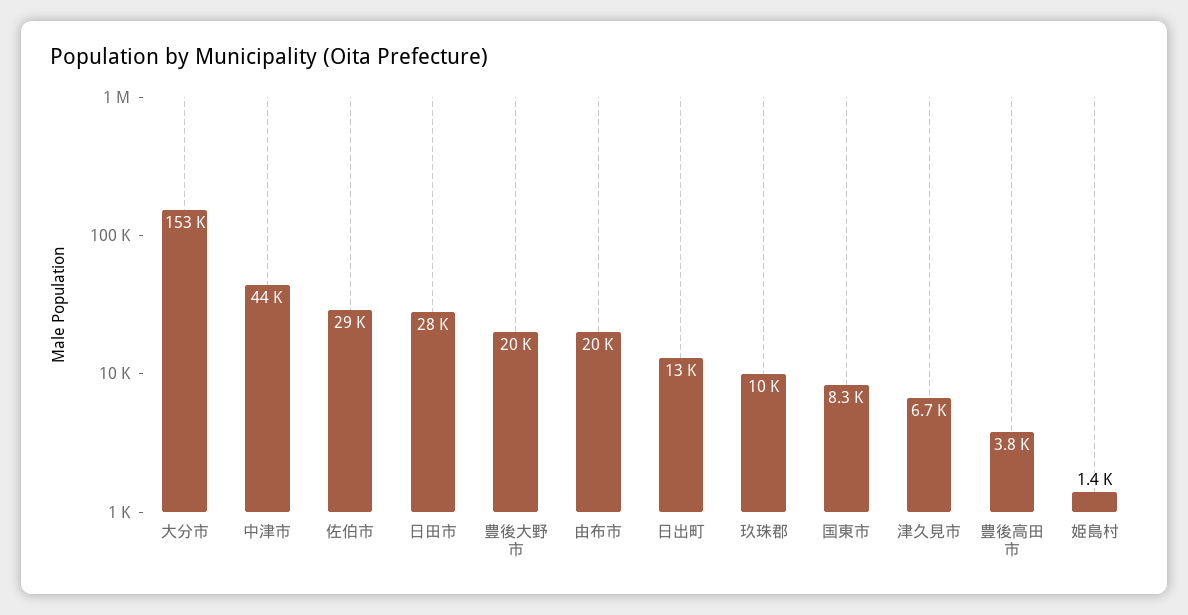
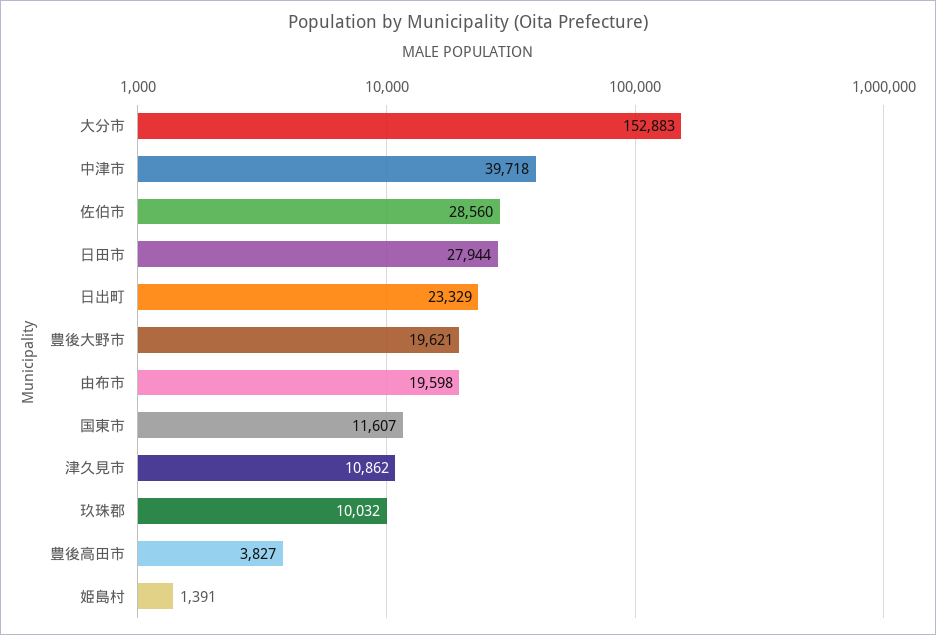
  {
    "大分市": 152883,
-   "中津市": 44000,
+   "中津市": 39718,
    "佐伯市": 28560,
    "日田市": 27944,
    "豊後大野市": 19621,
    "由布市": 19598,
-   "日出町": 13000,
+   "日出町": 23329,
    "玖珠郡": 10032,
-   "国東市": 8300,
+   "国東市": 11607,
-   "津久見市": 6700,
+   "津久見市": 10862,
    "豊後高田市": 3827,
    "姫島村": 1391
  }

